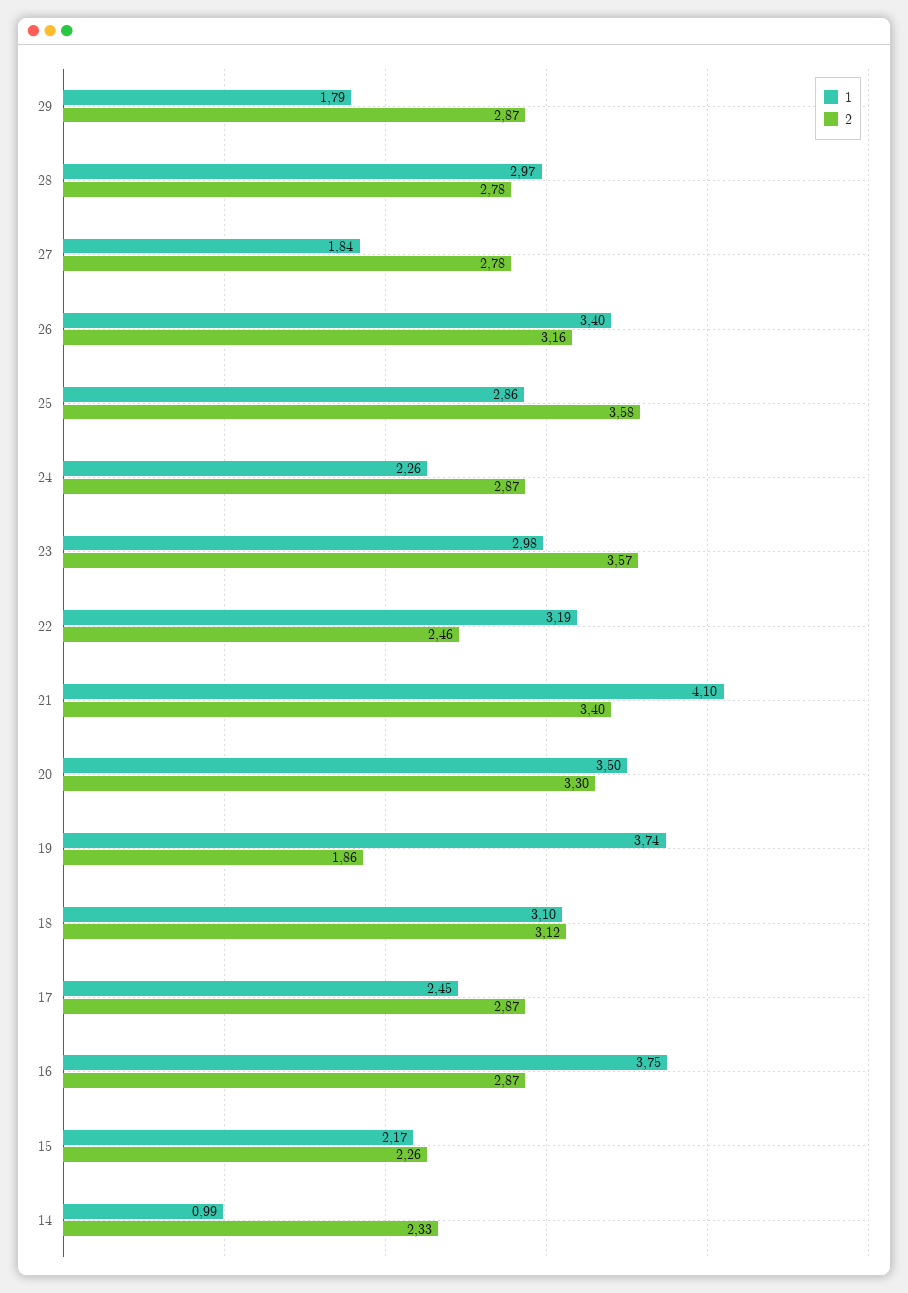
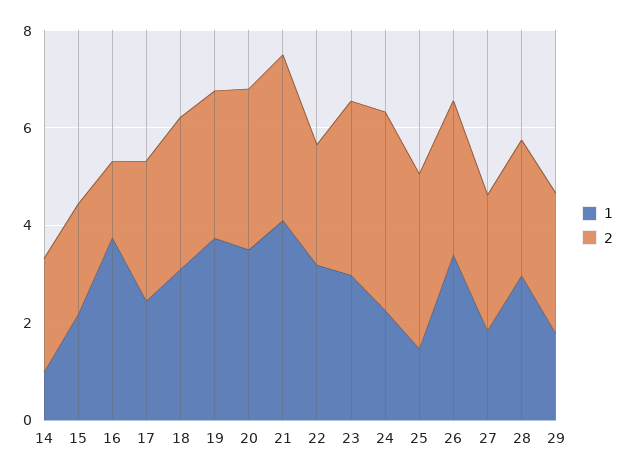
  {
    "1": {
      "29": 1.79,
      "28": 2.97,
      "27": 1.84,
      "26": 3.4,
-     "25": 2.86,
+     "25": 1.5,
      "24": 2.26,
      "23": 2.98,
      "22": 3.19,
      "21": 4.1,
      "20": 3.5,
      "19": 3.74,
      "18": 3.1,
      "17": 2.45,
      "16": 3.75,
      "15": 2.17,
      "14": 0.99
    },
    "2": {
      "29": 2.87,
      "28": 2.78,
      "27": 2.78,
      "26": 3.16,
      "25": 3.58,
-     "24": 2.87,
+     "24": 4,
      "23": 3.57,
      "22": 2.46,
      "21": 3.4,
      "20": 3.3,
-     "19": 1.86,
+     "19": 3,
      "18": 3.12,
      "17": 2.87,
-     "16": 2.87,
+     "16": 1.5,
      "15": 2.26,
      "14": 2.33
    }
  }

